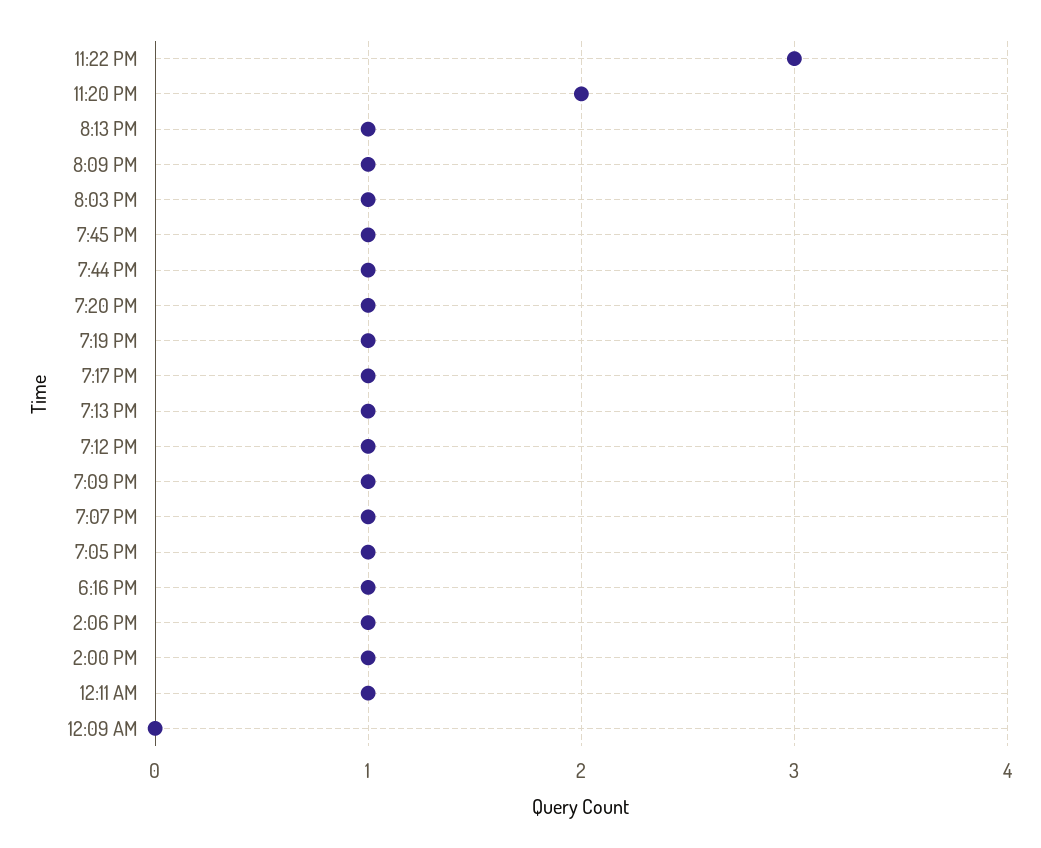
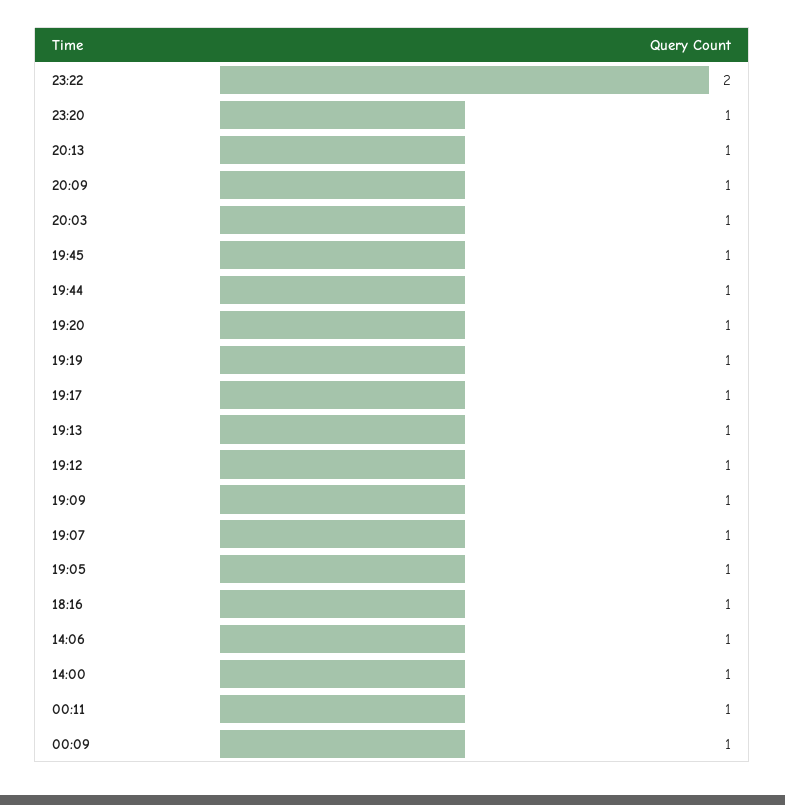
  {
-   "11:22 PM": 3,
+   "11:22 PM": 2,
-   "11:20 PM": 2,
+   "11:20 PM": 1,
    "8:13 PM": 1,
    "8:09 PM": 1,
    "8:03 PM": 1,
    "7:45 PM": 1,
    "7:44 PM": 1,
    "7:20 PM": 1,
    "7:19 PM": 1,
    "7:17 PM": 1,
    "7:13 PM": 1,
    "7:12 PM": 1,
    "7:09 PM": 1,
    "7:07 PM": 1,
    "7:05 PM": 1,
    "6:16 PM": 1,
    "2:06 PM": 1,
    "2:00 PM": 1,
    "12:11 AM": 1,
-   "12:09 AM": 0
+   "12:09 AM": 1
  }

